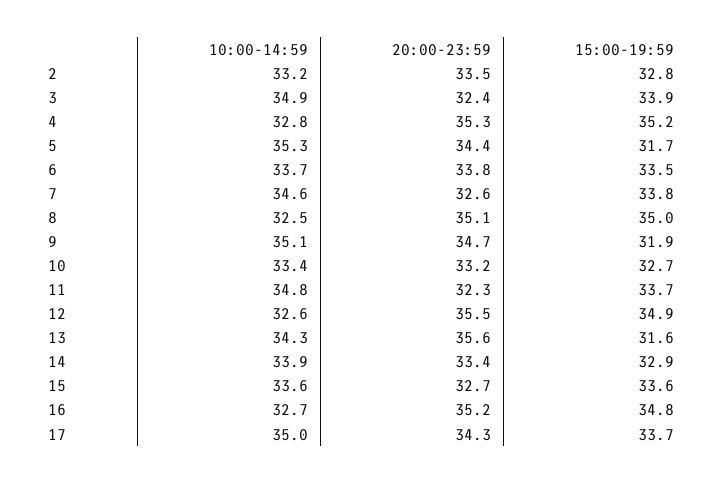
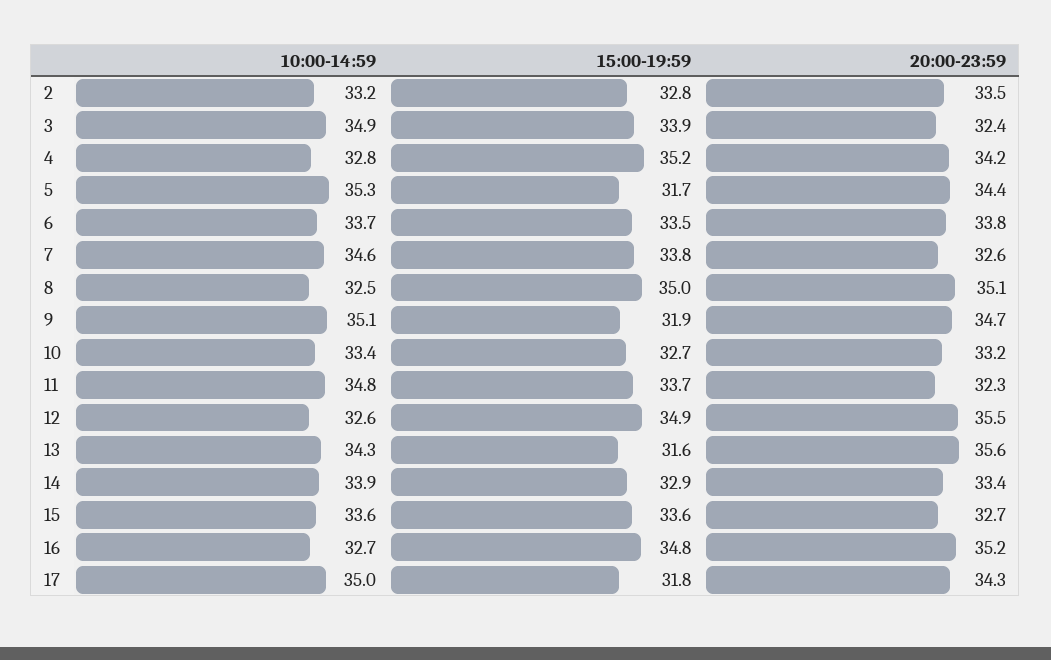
  {
    "10:00-14:59": {
      "2": 33.2,
      "3": 34.9,
      "4": 32.8,
      "5": 35.3,
      "6": 33.7,
      "7": 34.6,
      "8": 32.5,
      "9": 35.1,
      "10": 33.4,
      "11": 34.8,
      "12": 32.6,
      "13": 34.3,
      "14": 33.9,
      "15": 33.6,
      "16": 32.7,
      "17": 35
    },
    "20:00-23:59": {
      "2": 33.5,
      "3": 32.4,
-     "4": 35.3,
+     "4": 34.2,
      "5": 34.4,
      "6": 33.8,
      "7": 32.6,
      "8": 35.1,
      "9": 34.7,
      "10": 33.2,
      "11": 32.3,
      "12": 35.5,
      "13": 35.6,
      "14": 33.4,
      "15": 32.7,
      "16": 35.2,
      "17": 34.3
    },
    "15:00-19:59": {
      "2": 32.8,
      "3": 33.9,
      "4": 35.2,
      "5": 31.7,
      "6": 33.5,
      "7": 33.8,
      "8": 35,
      "9": 31.9,
      "10": 32.7,
      "11": 33.7,
      "12": 34.9,
      "13": 31.6,
      "14": 32.9,
      "15": 33.6,
      "16": 34.8,
-     "17": 33.7
+     "17": 31.8
    }
  }

